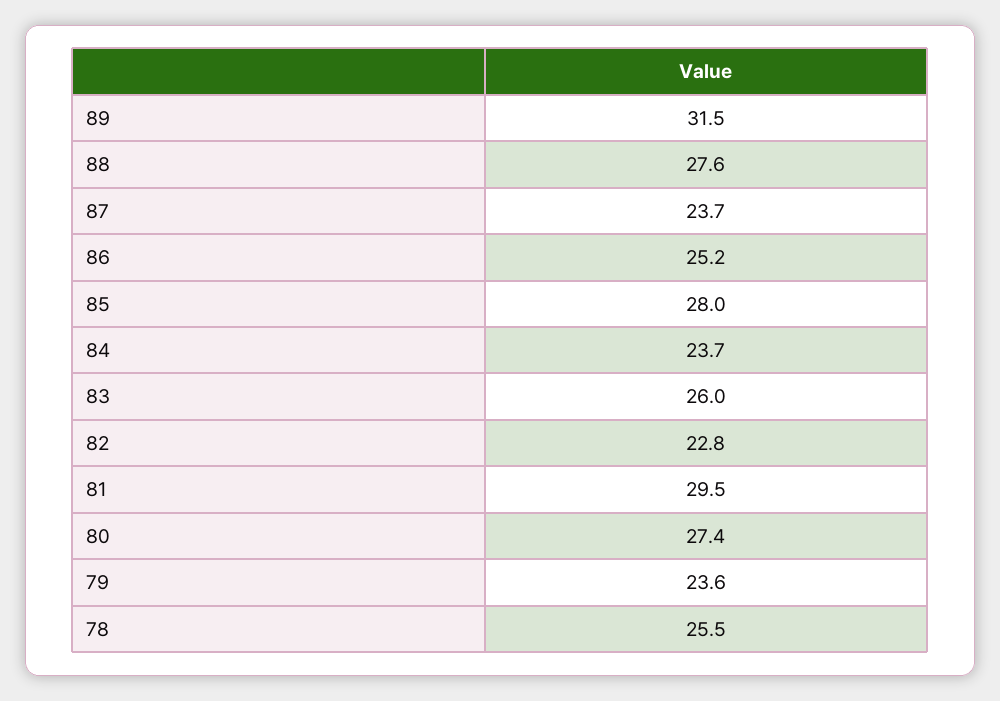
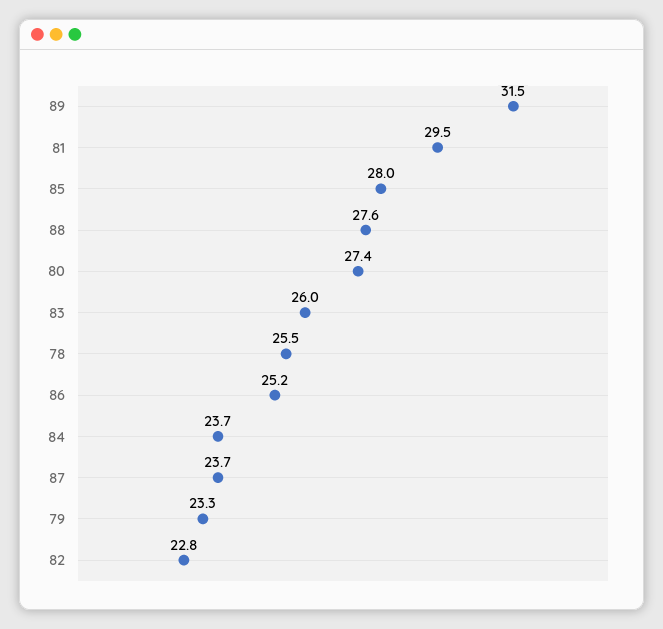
  {
    "89": 31.5,
    "88": 27.6,
    "87": 23.7,
    "86": 25.2,
    "85": 28,
    "84": 23.7,
    "83": 26,
    "82": 22.8,
    "81": 29.5,
    "80": 27.4,
-   "79": 23.6,
+   "79": 23.3,
    "78": 25.5
  }

